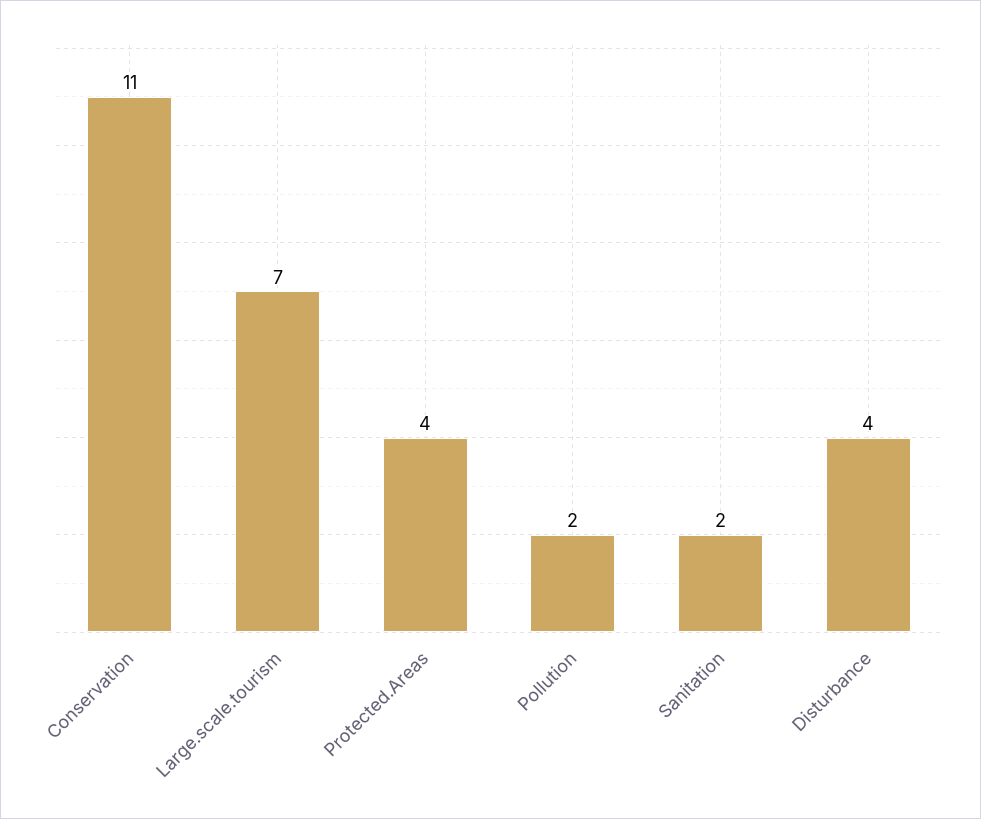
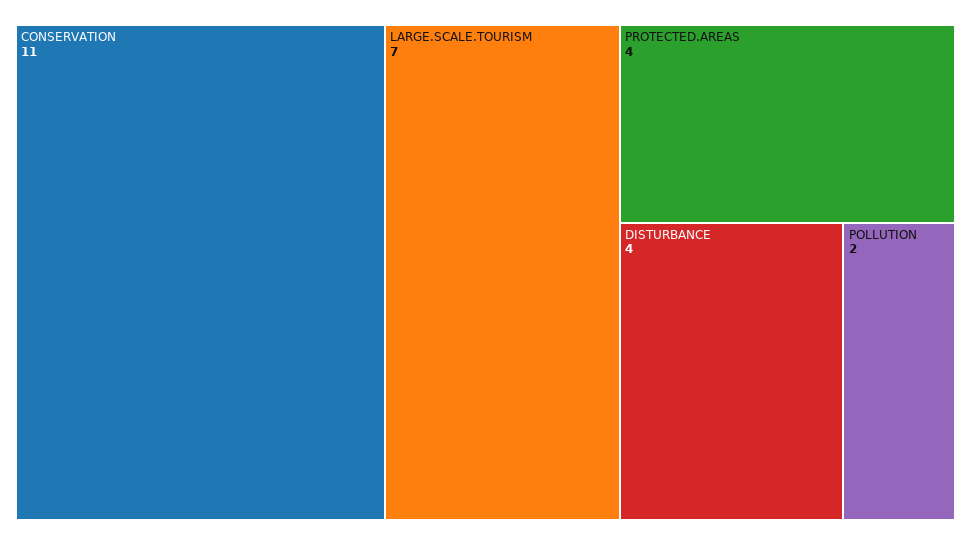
  {
    "Conservation": 11,
    "Large.scale.tourism": 7,
    "Protected.Areas": 4,
    "Pollution": 2,
-   "Sanitation": 2,
    "Disturbance": 4
  }

